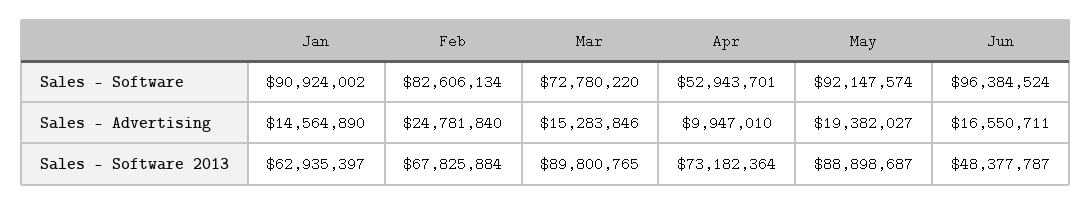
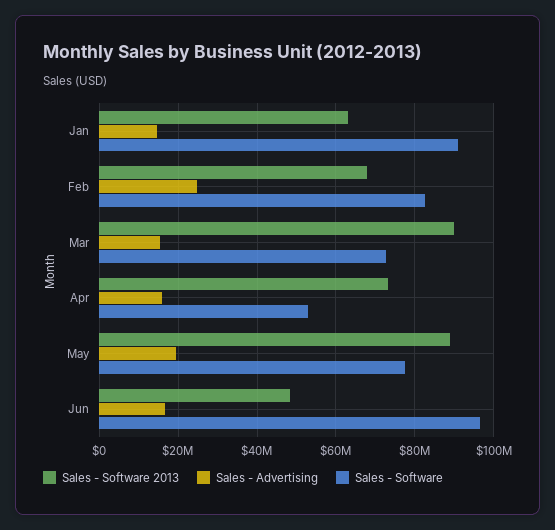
  {
    "Sales - Software": {
      "Jan": 90924002,
      "Feb": 82606134,
      "Mar": 72780220,
      "Apr": 52943701,
-     "May": 92147574,
+     "May": 78000000,
      "Jun": 96384524
    },
    "Sales - Advertising": {
      "Jan": 14564890,
      "Feb": 24781840,
      "Mar": 15283846,
-     "Apr": 9947010,
+     "Apr": 16000000,
      "May": 19382027,
      "Jun": 16550711
    },
    "Sales - Software 2013": {
      "Jan": 62935397,
      "Feb": 67825884,
      "Mar": 89800765,
      "Apr": 73182364,
      "May": 88898687,
      "Jun": 48377787
    }
  }

